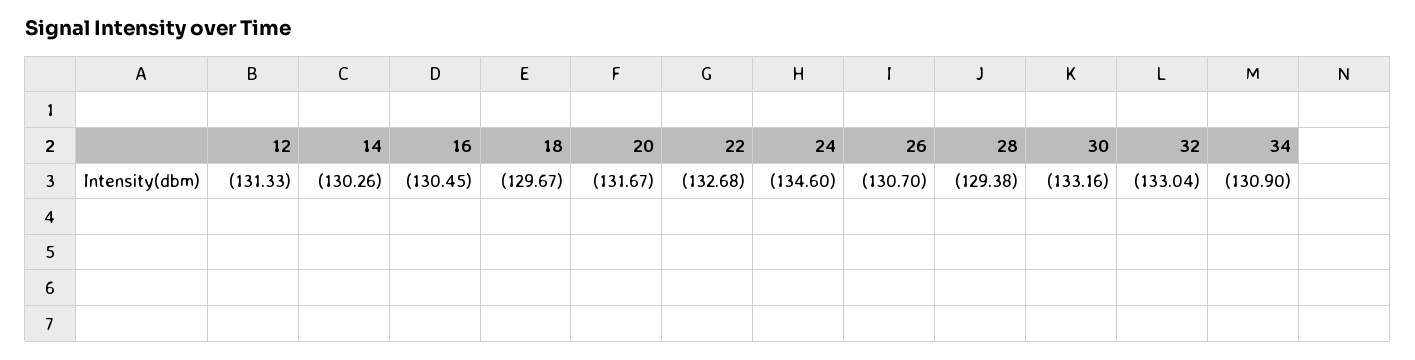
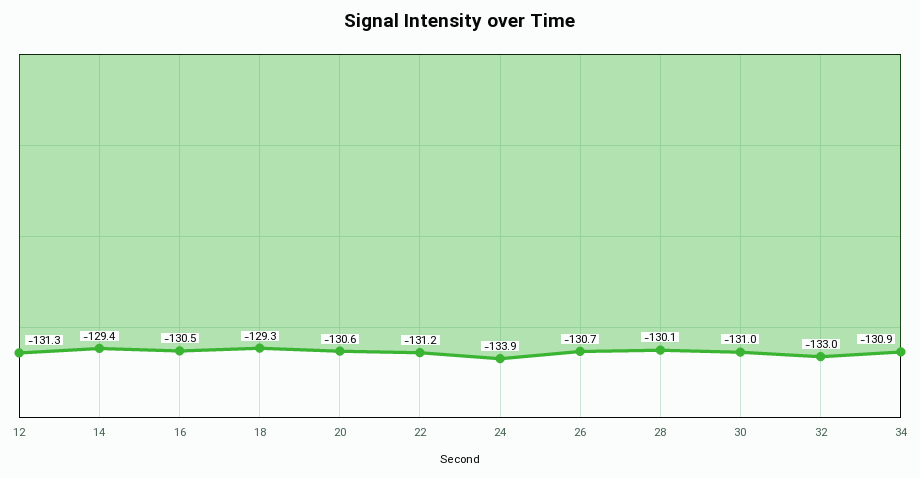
  {
    "12": -131.33,
-   "14": -130.26,
+   "14": -129.4,
    "16": -130.45,
-   "18": -129.67,
+   "18": -129.3,
-   "20": -131.67,
+   "20": -130.6,
-   "22": -132.68,
+   "22": -131.2,
-   "24": -134.6,
+   "24": -133.9,
    "26": -130.7,
-   "28": -129.38,
+   "28": -130.1,
-   "30": -133.16,
+   "30": -131,
    "32": -133.04,
    "34": -130.9
  }

